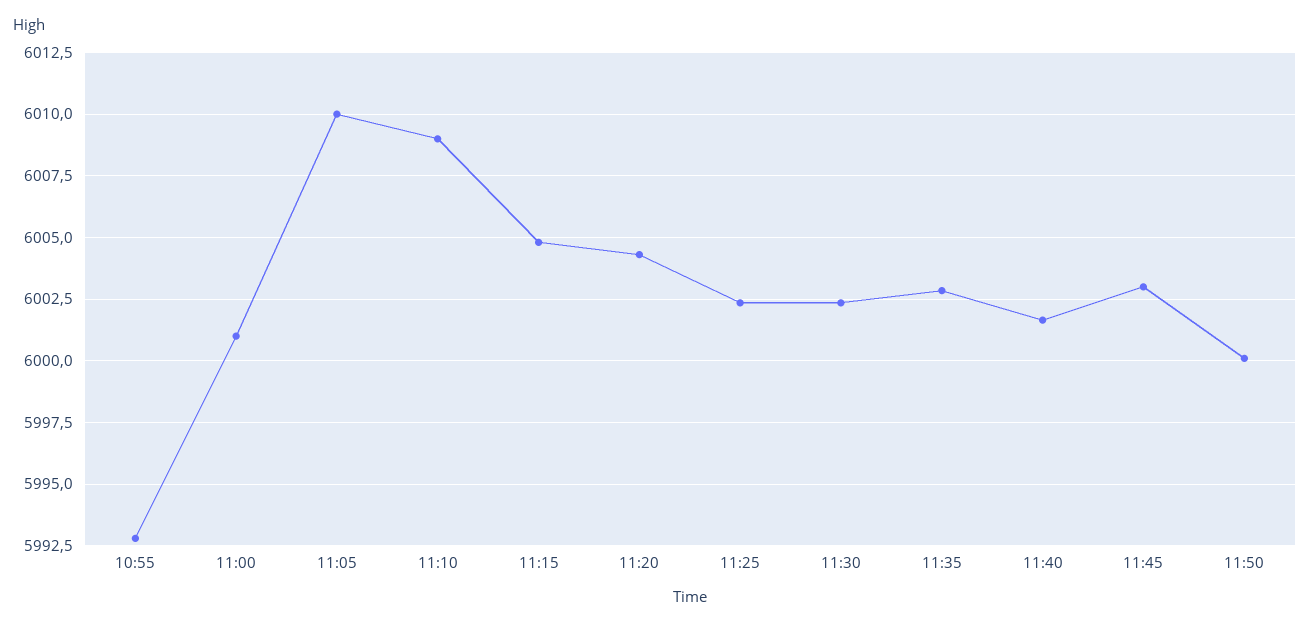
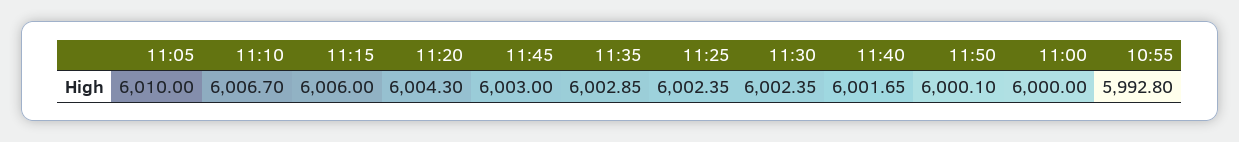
  {
    "10:55": 5992.8,
-   "11:00": 6001,
+   "11:00": 6000,
    "11:05": 6010,
-   "11:10": 6009,
+   "11:10": 6006.7,
-   "11:15": 6004.75,
+   "11:15": 6006,
    "11:20": 6004.3,
    "11:25": 6002.35,
    "11:30": 6002.35,
    "11:35": 6002.85,
    "11:40": 6001.65,
    "11:45": 6003,
    "11:50": 6000.1
  }

